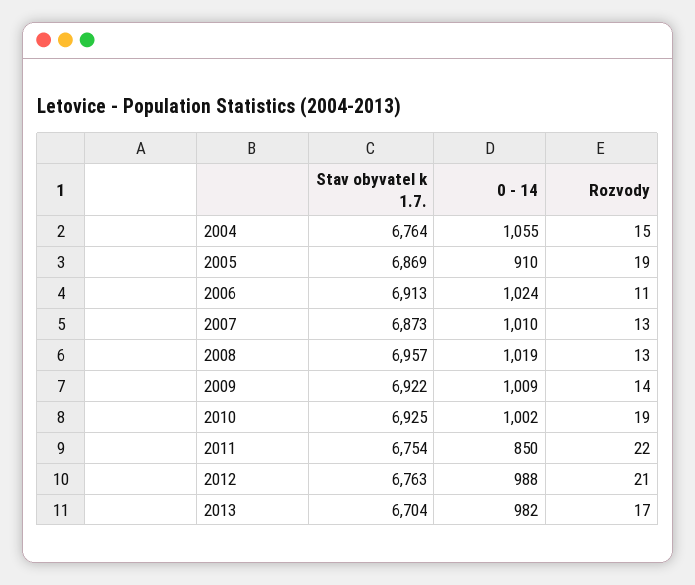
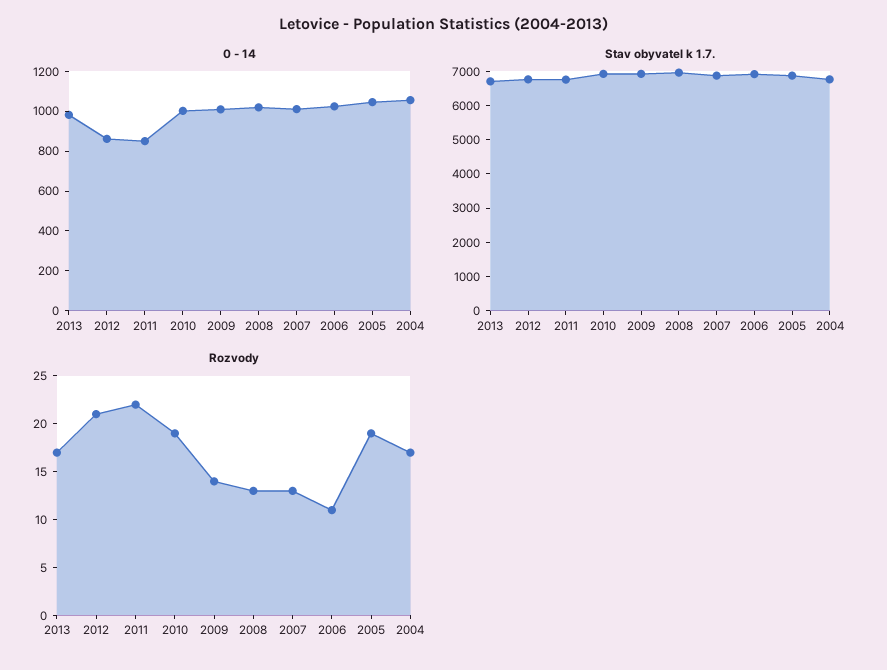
  {
    "Stav obyvatel k 1.7.": {
      "2004": 6764,
      "2005": 6869,
      "2006": 6913,
      "2007": 6873,
      "2008": 6957,
      "2009": 6922,
      "2010": 6925,
      "2011": 6754,
      "2012": 6763,
      "2013": 6704
    },
    "0 - 14": {
      "2004": 1055,
-     "2005": 910,
+     "2005": 1050,
      "2006": 1024,
      "2007": 1010,
      "2008": 1019,
      "2009": 1009,
      "2010": 1002,
      "2011": 850,
-     "2012": 988,
+     "2012": 850,
      "2013": 982
    },
    "Rozvody": {
-     "2004": 15,
+     "2004": 17,
      "2005": 19,
      "2006": 11,
      "2007": 13,
      "2008": 13,
      "2009": 14,
      "2010": 19,
      "2011": 22,
      "2012": 21,
      "2013": 17
    }
  }

